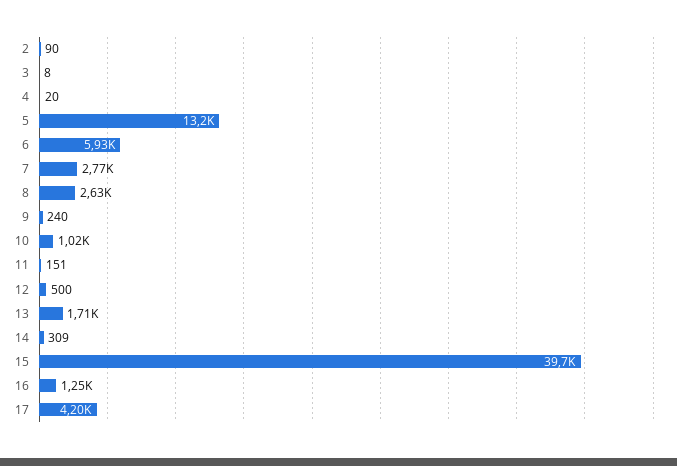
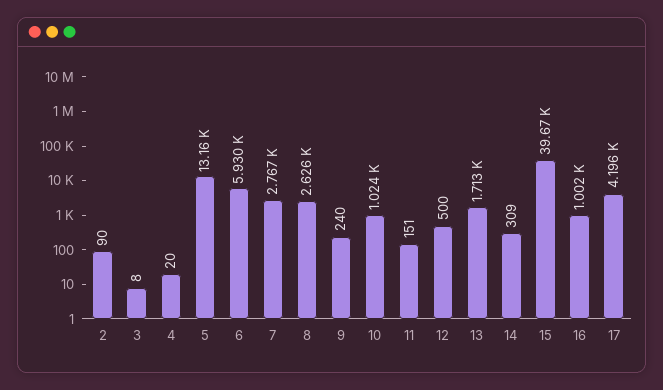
  {
    "2": 90,
    "3": 8,
    "4": 20,
    "5": 13160,
    "6": 5930,
    "7": 2767,
    "8": 2626,
    "9": 240,
    "10": 1024,
    "11": 151,
    "12": 500,
    "13": 1713,
    "14": 309,
    "15": 39670,
-   "16": 1250,
+   "16": 1002,
    "17": 4196
  }

